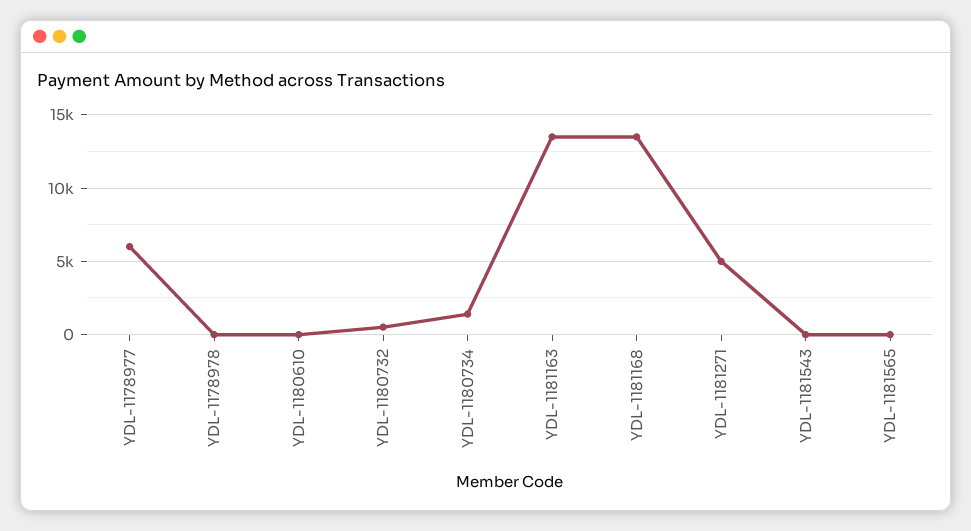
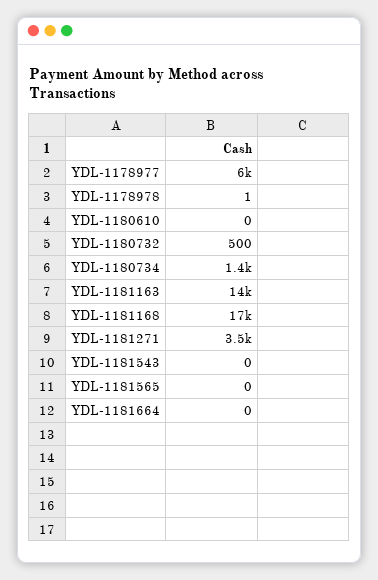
  {
    "YDL-1178977": 6000,
    "YDL-1178978": 1,
    "YDL-1180610": 0,
    "YDL-1180732": 500,
    "YDL-1180734": 1400,
    "YDL-1181163": 14000,
-   "YDL-1181168": 13500,
+   "YDL-1181168": 17000,
-   "YDL-1181271": 5000,
+   "YDL-1181271": 3500,
    "YDL-1181543": 0,
-   "YDL-1181565": 0
+   "YDL-1181565": 0,
+   "YDL-1181664": 0
  }

